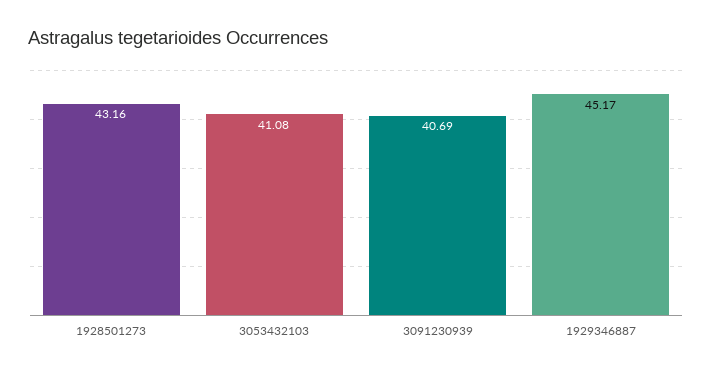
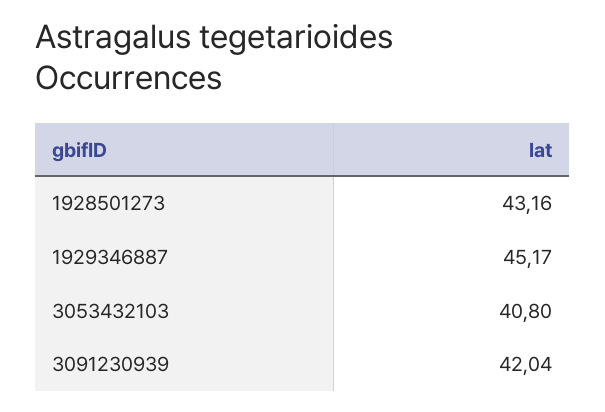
  {
    "1928501273": 43.16,
-   "3053432103": 41.08,
+   "3053432103": 40.8,
-   "3091230939": 40.69,
+   "3091230939": 42.04,
    "1929346887": 45.17
  }

